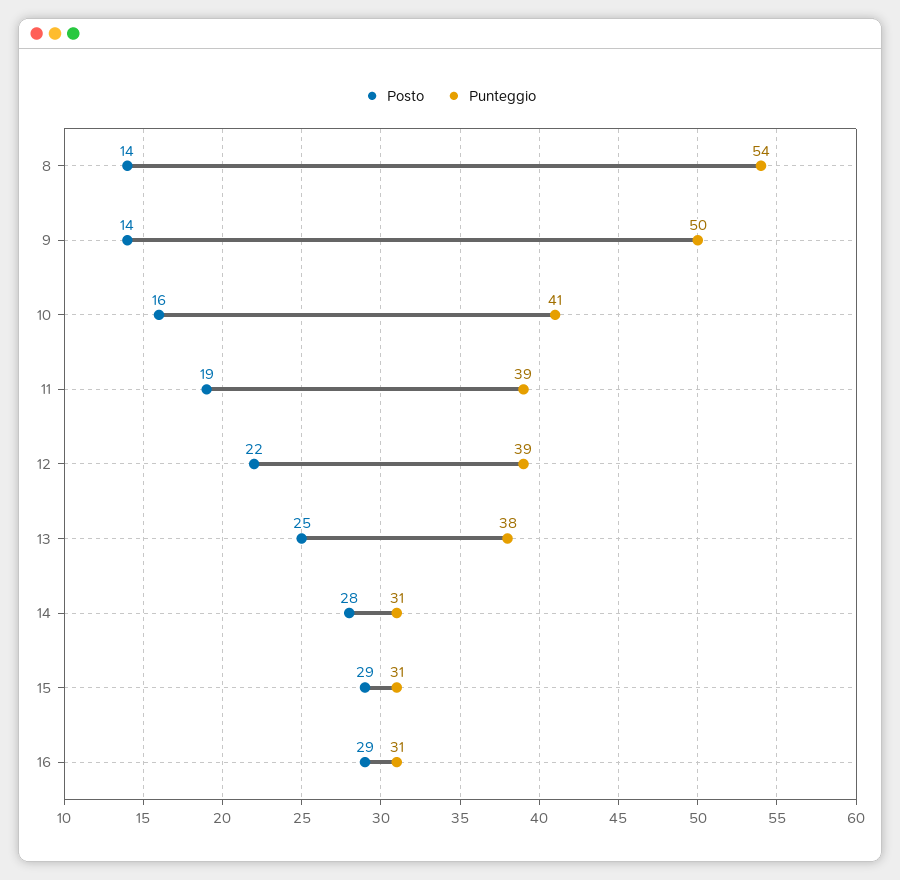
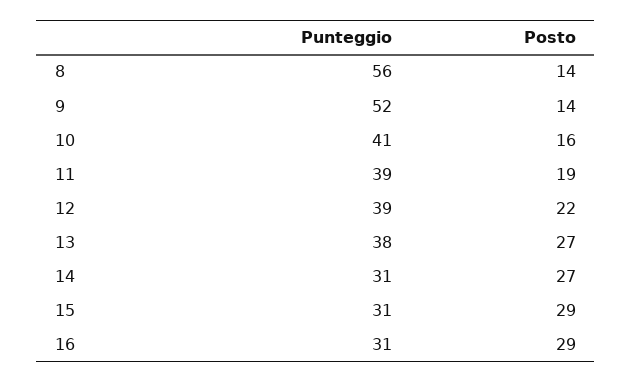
  {
    "Posto": {
      "8": 14,
      "9": 14,
      "10": 16,
      "11": 19,
      "12": 22,
-     "13": 25,
+     "13": 27,
-     "14": 28,
+     "14": 27,
      "15": 29,
      "16": 29
    },
    "Punteggio": {
-     "8": 54,
+     "8": 56,
-     "9": 50,
+     "9": 52,
      "10": 41,
      "11": 39,
      "12": 39,
      "13": 38,
      "14": 31,
      "15": 31,
      "16": 31
    }
  }

